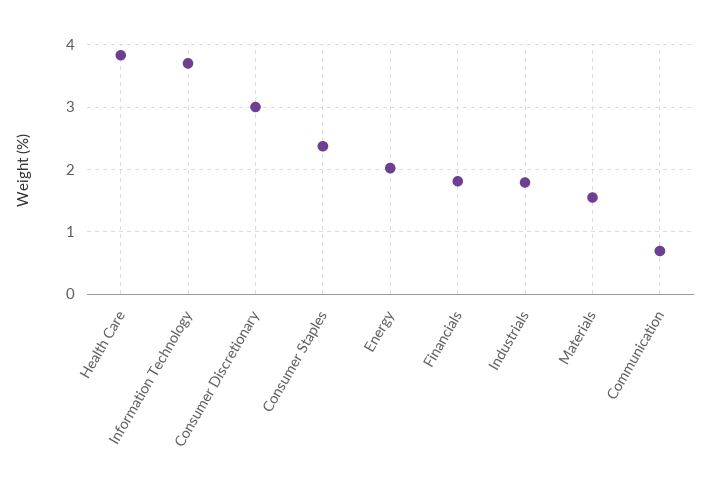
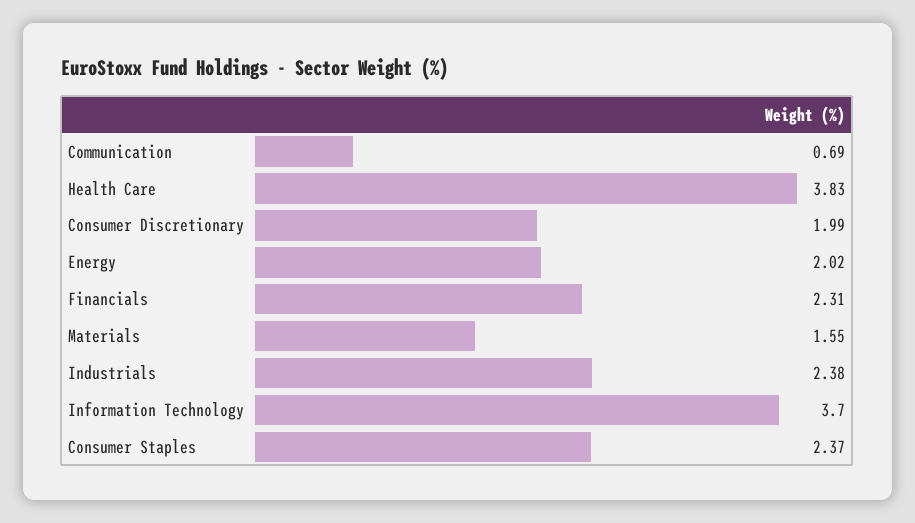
  {
    "Health Care": 3.83,
    "Information Technology": 3.7,
-   "Consumer Discretionary": 3,
+   "Consumer Discretionary": 1.99,
    "Consumer Staples": 2.37,
    "Energy": 2.02,
-   "Financials": 1.8,
+   "Financials": 2.31,
-   "Industrials": 1.8,
+   "Industrials": 2.38,
    "Materials": 1.55,
    "Communication": 0.69
  }

